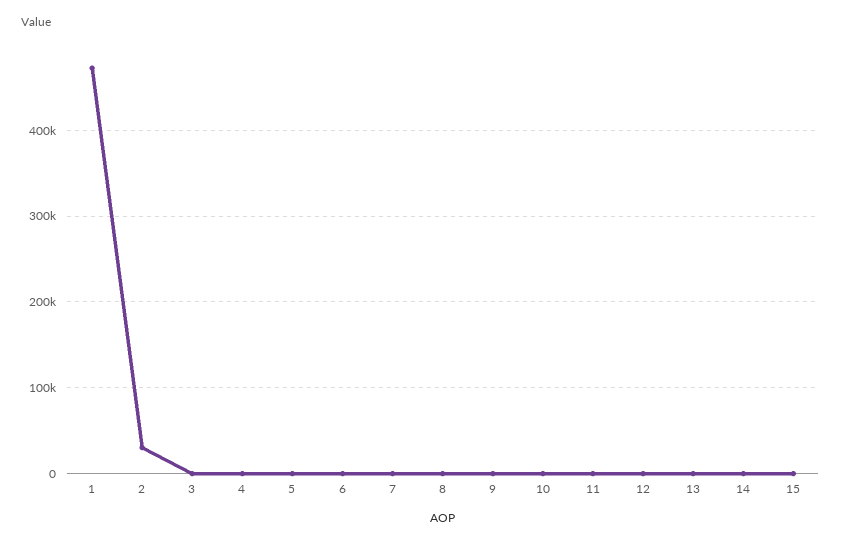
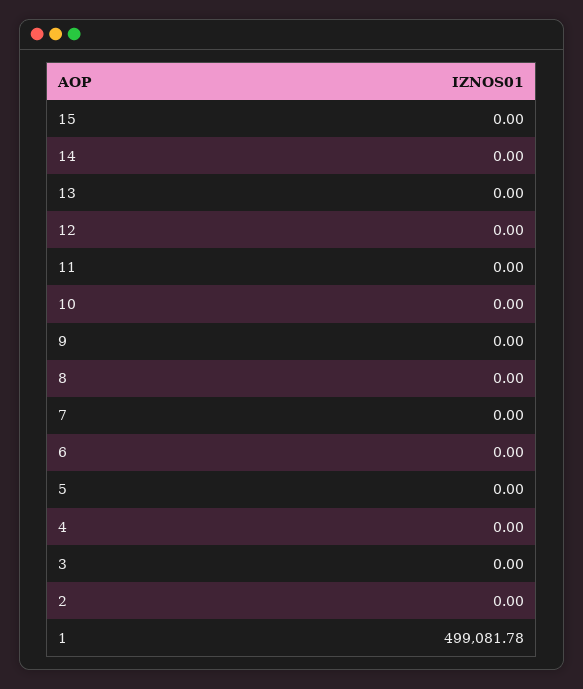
  {
-   "1": 470000,
+   "1": 499081.78,
-   "2": 30000,
+   "2": 0,
    "3": 0,
    "4": 0,
    "5": 0,
    "6": 0,
    "7": 0,
    "8": 0,
    "9": 0,
    "10": 0,
    "11": 0,
    "12": 0,
    "13": 0,
    "14": 0,
    "15": 0
  }

